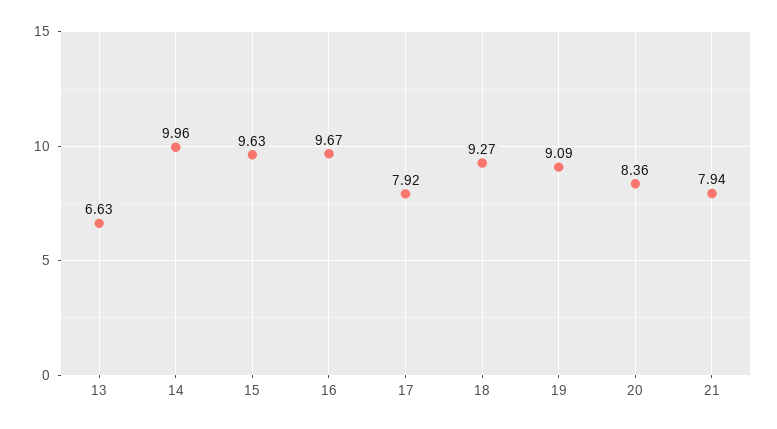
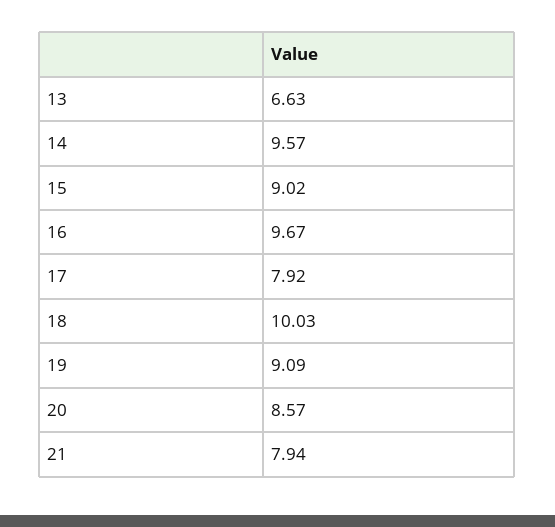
  {
    "13": 6.63,
-   "14": 9.96,
+   "14": 9.57,
-   "15": 9.63,
+   "15": 9.02,
    "16": 9.67,
    "17": 7.92,
-   "18": 9.27,
+   "18": 10.03,
    "19": 9.09,
-   "20": 8.36,
+   "20": 8.57,
    "21": 7.94
  }

